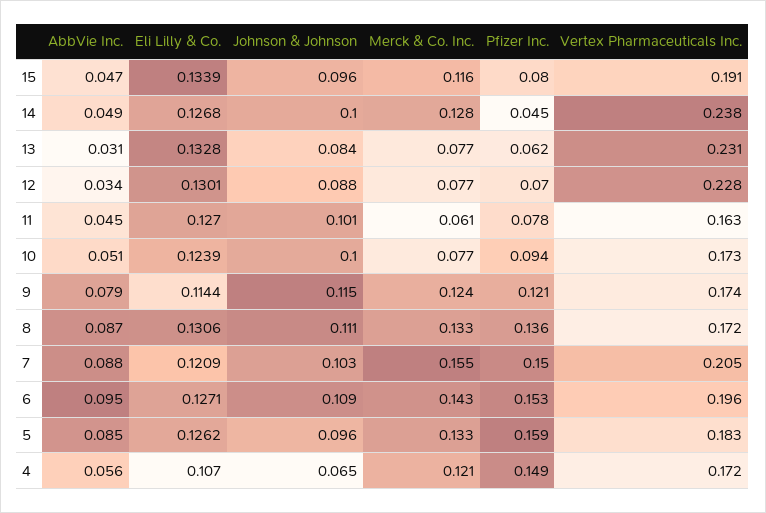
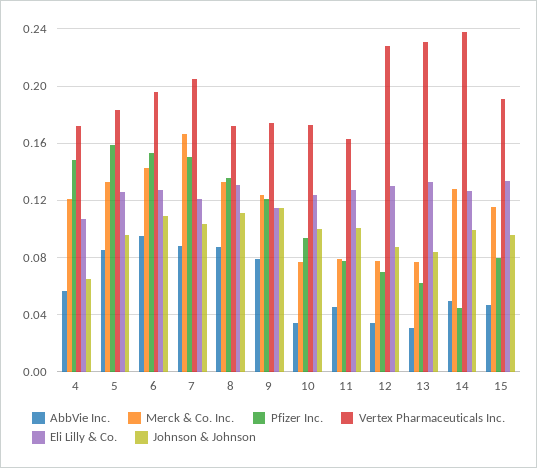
  {
    "AbbVie Inc.": {
      "15": 0.047,
      "14": 0.049,
      "13": 0.031,
      "12": 0.034,
      "11": 0.045,
-     "10": 0.051,
+     "10": 0.035,
      "9": 0.079,
      "8": 0.087,
      "7": 0.088,
      "6": 0.095,
      "5": 0.085,
      "4": 0.056
    },
    "Eli Lilly & Co.": {
      "15": 0.1339,
      "14": 0.1268,
      "13": 0.1328,
      "12": 0.1301,
      "11": 0.127,
      "10": 0.1239,
      "9": 0.1144,
      "8": 0.1306,
      "7": 0.1209,
      "6": 0.1271,
      "5": 0.1262,
      "4": 0.107
    },
    "Johnson & Johnson": {
      "15": 0.096,
      "14": 0.1,
      "13": 0.084,
      "12": 0.088,
      "11": 0.101,
      "10": 0.1,
      "9": 0.115,
      "8": 0.111,
      "7": 0.103,
      "6": 0.109,
      "5": 0.096,
      "4": 0.065
    },
    "Merck & Co. Inc.": {
      "15": 0.116,
      "14": 0.128,
      "13": 0.077,
      "12": 0.077,
-     "11": 0.061,
+     "11": 0.08,
      "10": 0.077,
      "9": 0.124,
      "8": 0.133,
-     "7": 0.155,
+     "7": 0.165,
      "6": 0.143,
      "5": 0.133,
      "4": 0.121
    },
    "Pfizer Inc.": {
      "15": 0.08,
      "14": 0.045,
      "13": 0.062,
      "12": 0.07,
      "11": 0.078,
      "10": 0.094,
      "9": 0.121,
      "8": 0.136,
      "7": 0.15,
      "6": 0.153,
      "5": 0.159,
      "4": 0.149
    },
    "Vertex Pharmaceuticals Inc.": {
      "15": 0.191,
      "14": 0.238,
      "13": 0.231,
      "12": 0.228,
      "11": 0.163,
      "10": 0.173,
      "9": 0.174,
      "8": 0.172,
      "7": 0.205,
      "6": 0.196,
      "5": 0.183,
      "4": 0.172
    }
  }

